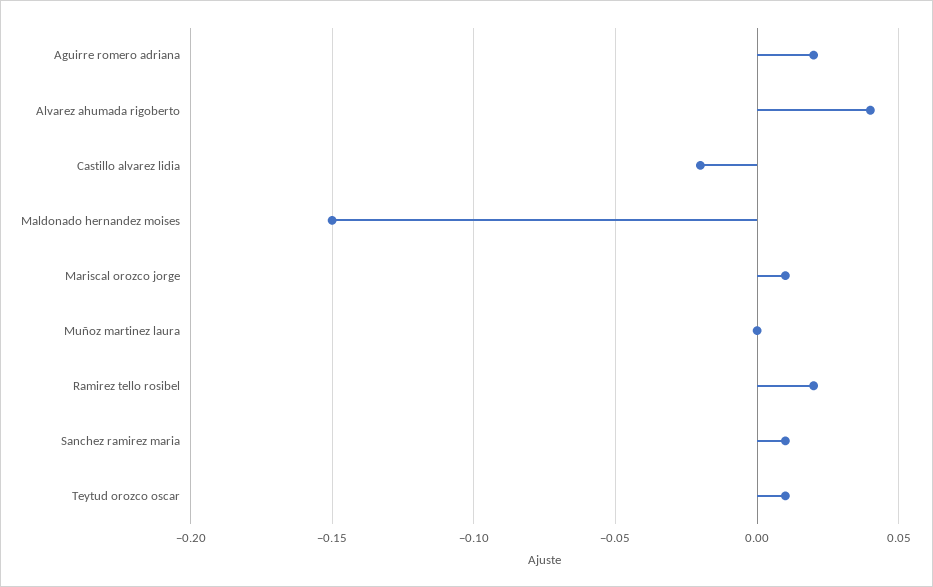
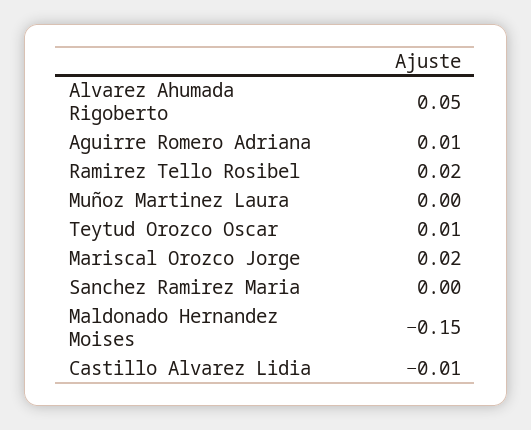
  {
-   "Aguirre romero adriana": 0.02,
+   "Aguirre romero adriana": 0.01,
-   "Alvarez ahumada rigoberto": 0.04,
+   "Alvarez ahumada rigoberto": 0.05,
-   "Castillo alvarez lidia": -0.02,
+   "Castillo alvarez lidia": -0.01,
    "Maldonado hernandez moises": -0.15,
-   "Mariscal orozco jorge": 0.01,
+   "Mariscal orozco jorge": 0.02,
    "Muñoz martinez laura": 0,
    "Ramirez tello rosibel": 0.02,
-   "Sanchez ramirez maria": 0.01,
+   "Sanchez ramirez maria": 0,
    "Teytud orozco oscar": 0.01
  }

